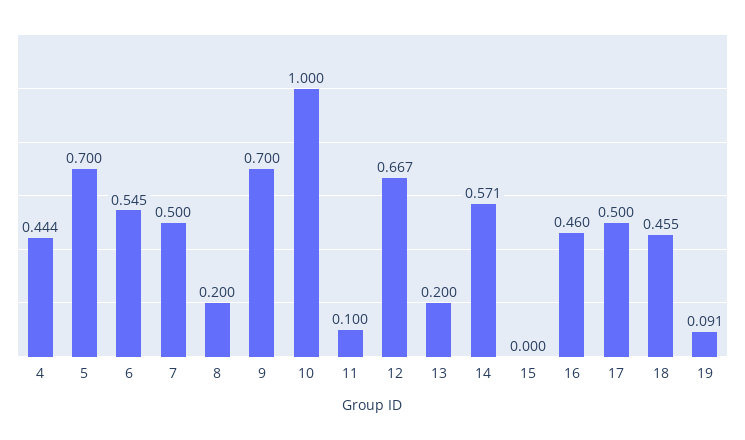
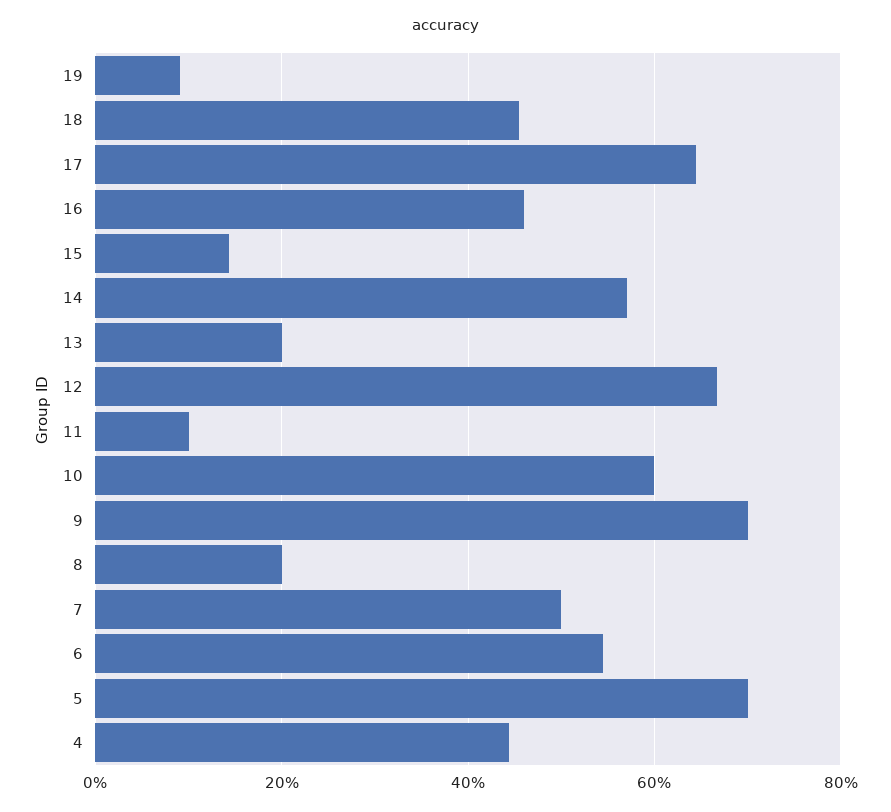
  {
    "4": 0.444,
    "5": 0.7,
    "6": 0.545,
    "7": 0.5,
    "8": 0.2,
    "9": 0.7,
-   "10": 1,
+   "10": 0.6,
    "11": 0.1,
    "12": 0.667,
    "13": 0.2,
    "14": 0.571,
-   "15": 0,
+   "15": 0.14,
    "16": 0.46,
-   "17": 0.5,
+   "17": 0.64,
    "18": 0.455,
    "19": 0.091
  }

